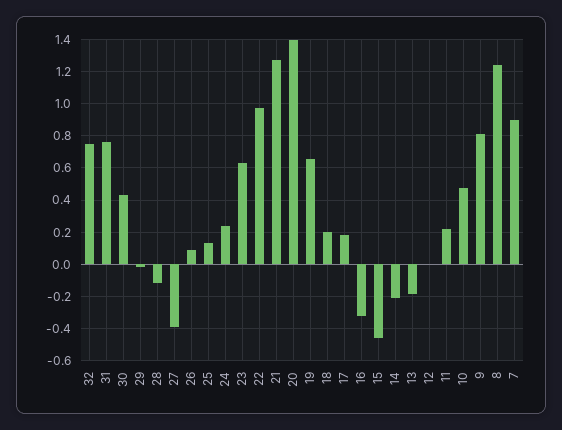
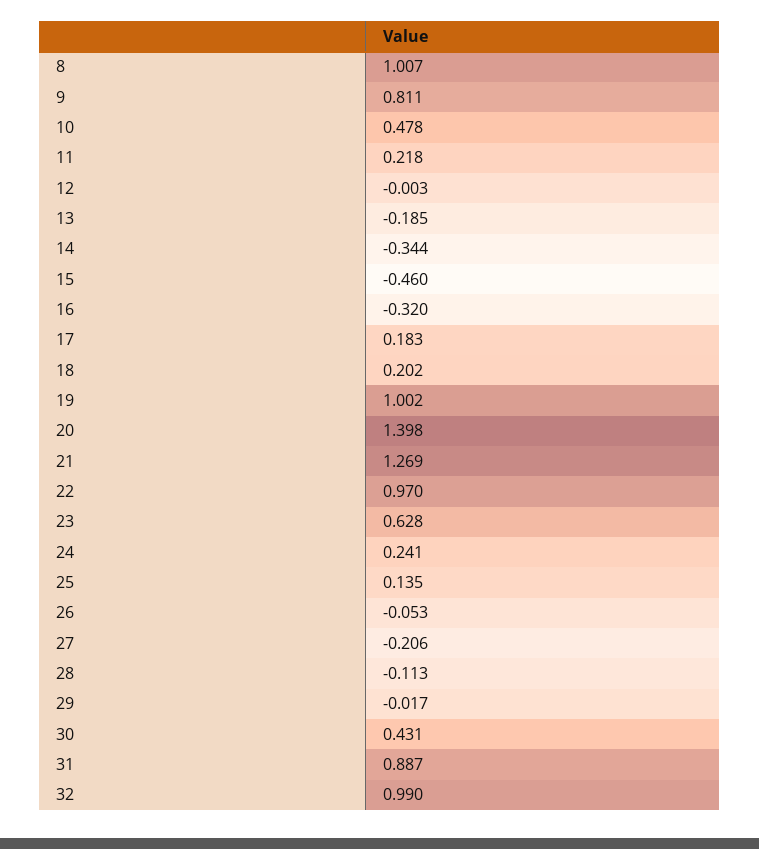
  {
-   "32": 0.75,
+   "32": 0.99,
-   "31": 0.75,
+   "31": 0.887,
    "30": 0.431,
    "29": -0.017,
    "28": -0.113,
-   "27": -0.4,
+   "27": -0.206,
-   "26": 0.1,
+   "26": -0.053,
    "25": 0.135,
    "24": 0.241,
    "23": 0.628,
    "22": 0.97,
    "21": 1.269,
    "20": 1.398,
-   "19": 0.65,
+   "19": 1.002,
    "18": 0.202,
    "17": 0.183,
    "16": -0.32,
    "15": -0.46,
-   "14": -0.2,
+   "14": -0.344,
    "13": -0.185,
    "12": -0.003,
    "11": 0.218,
    "10": 0.478,
    "9": 0.811,
-   "8": 1.25,
+   "8": 1.007
-   "7": 0.9
  }

